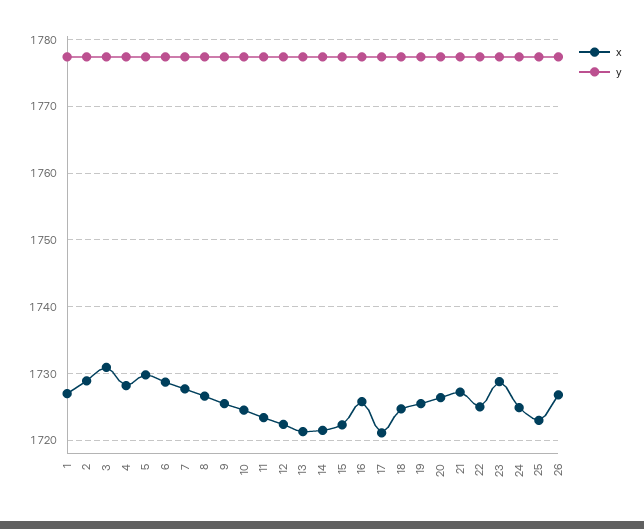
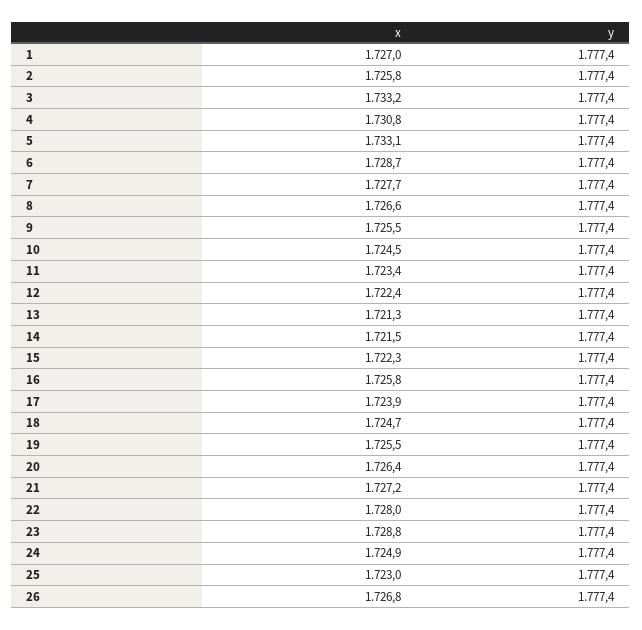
  {
    "x": {
      "1": 1727,
-     "2": 1729,
+     "2": 1725.8,
-     "3": 1731,
+     "3": 1733.2,
-     "4": 1728,
+     "4": 1730.8,
-     "5": 1730,
+     "5": 1733.1,
      "6": 1728.7,
      "7": 1727.7,
      "8": 1726.6,
      "9": 1725.5,
      "10": 1724.5,
      "11": 1723.4,
      "12": 1722.4,
      "13": 1721.3,
      "14": 1721.5,
      "15": 1722.3,
      "16": 1725.8,
-     "17": 1721,
+     "17": 1723.9,
      "18": 1724.7,
      "19": 1725.5,
      "20": 1726.4,
      "21": 1727.2,
-     "22": 1725,
+     "22": 1728,
      "23": 1728.8,
      "24": 1724.9,
      "25": 1723,
      "26": 1726.8
    },
    "y": {
      "1": 1777.4,
      "2": 1777.4,
      "3": 1777.4,
      "4": 1777.4,
      "5": 1777.4,
      "6": 1777.4,
      "7": 1777.4,
      "8": 1777.4,
      "9": 1777.4,
      "10": 1777.4,
      "11": 1777.4,
      "12": 1777.4,
      "13": 1777.4,
      "14": 1777.4,
      "15": 1777.4,
      "16": 1777.4,
      "17": 1777.4,
      "18": 1777.4,
      "19": 1777.4,
      "20": 1777.4,
      "21": 1777.4,
      "22": 1777.4,
      "23": 1777.4,
      "24": 1777.4,
      "25": 1777.4,
      "26": 1777.4
    }
  }

